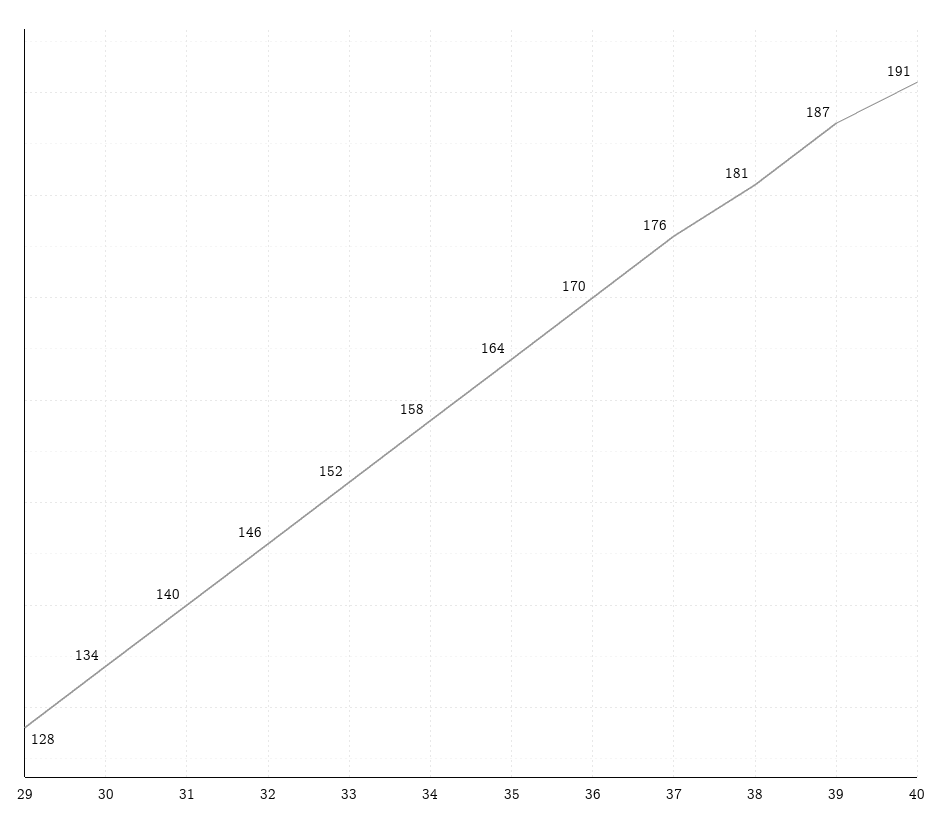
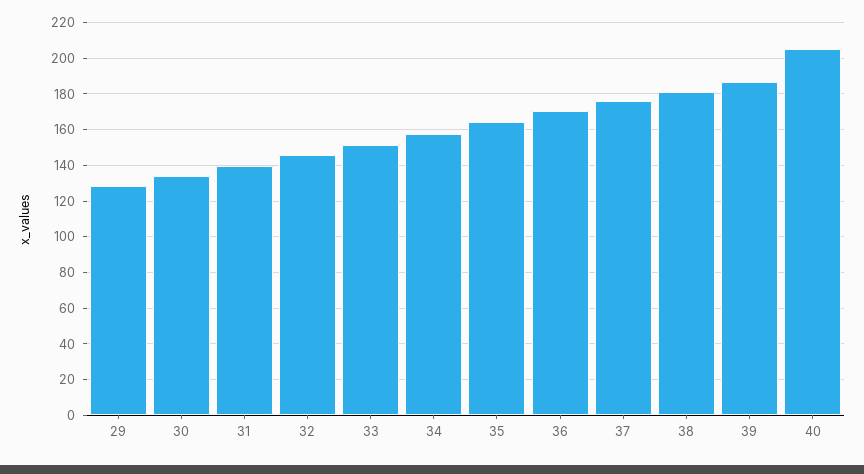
  {
    "29": 128,
    "30": 134,
    "31": 140,
    "32": 146,
    "33": 152,
    "34": 158,
    "35": 164,
    "36": 170,
    "37": 176,
    "38": 181,
    "39": 187,
-   "40": 191
+   "40": 205
  }

